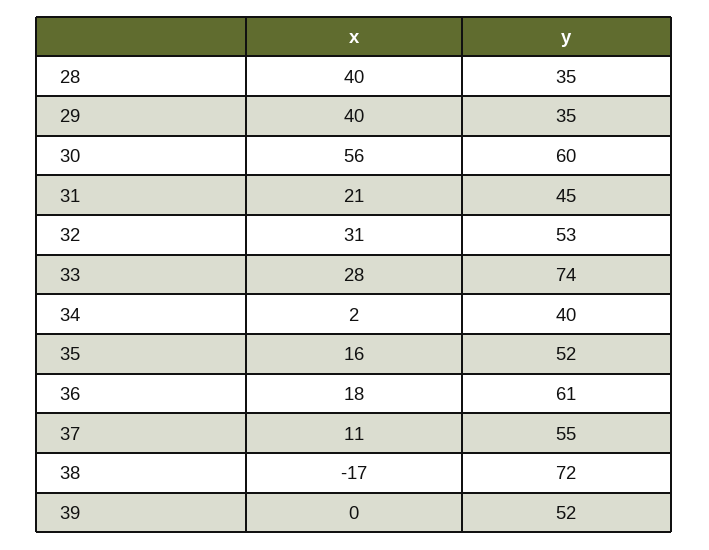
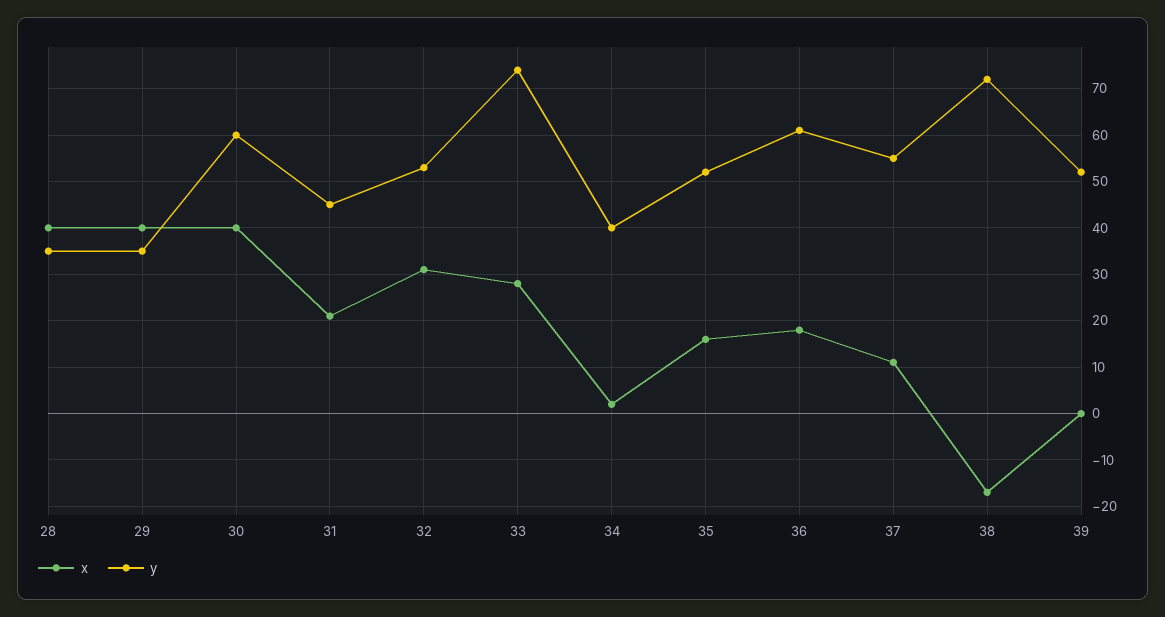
  {
    "x": {
      "28": 40,
      "29": 40,
-     "30": 56,
+     "30": 40,
      "31": 21,
      "32": 31,
      "33": 28,
      "34": 2,
      "35": 16,
      "36": 18,
      "37": 11,
      "38": -17,
      "39": 0
    },
    "y": {
      "28": 35,
      "29": 35,
      "30": 60,
      "31": 45,
      "32": 53,
      "33": 74,
      "34": 40,
      "35": 52,
      "36": 61,
      "37": 55,
      "38": 72,
      "39": 52
    }
  }

